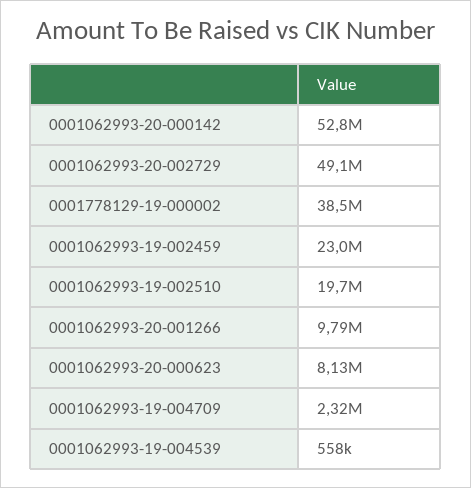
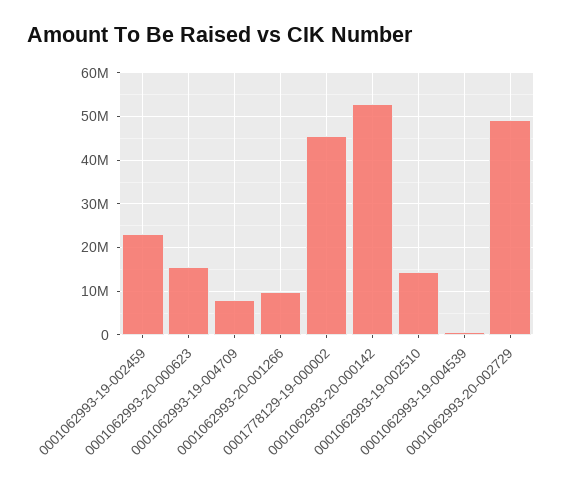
  {
    "0001062993-20-000142": 52800000,
    "0001062993-20-002729": 49100000,
-   "0001778129-19-000002": 38500000,
+   "0001778129-19-000002": 46000000,
    "0001062993-19-002459": 23000000,
-   "0001062993-19-002510": 19700000,
+   "0001062993-19-002510": 14000000,
    "0001062993-20-001266": 9790000,
-   "0001062993-20-000623": 8130000,
+   "0001062993-20-000623": 16000000,
-   "0001062993-19-004709": 2320000,
+   "0001062993-19-004709": 8000000,
    "0001062993-19-004539": 558000
  }

